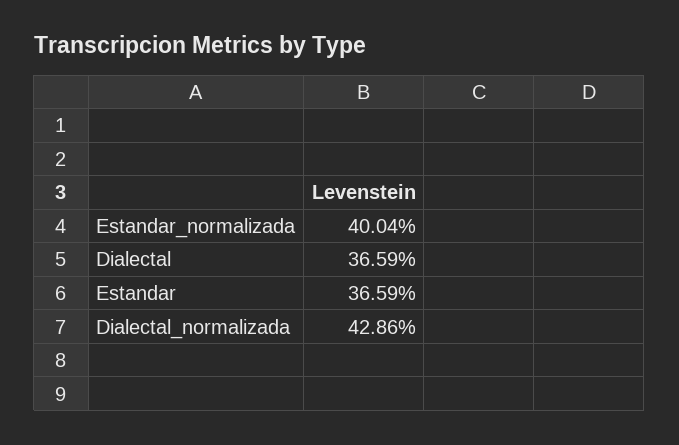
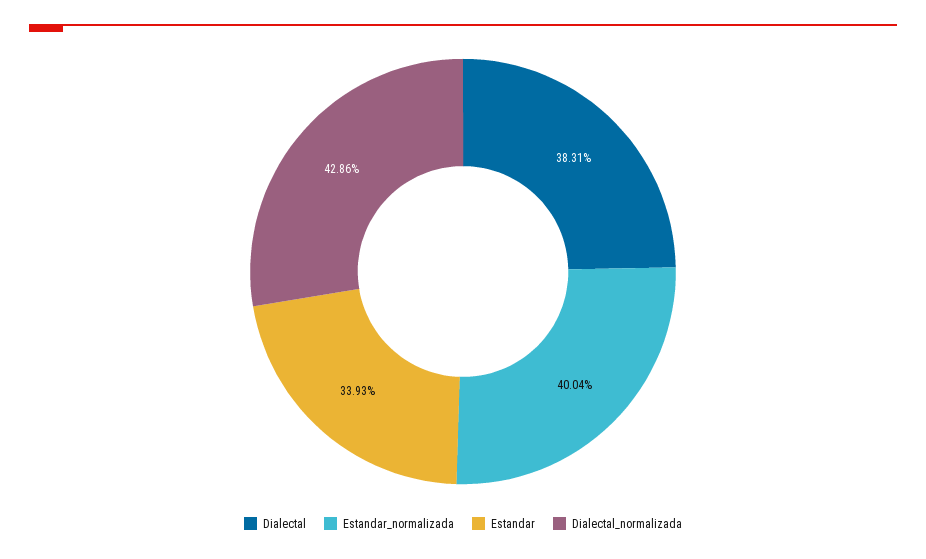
  {
    "Estandar_normalizada": 40.04,
-   "Dialectal": 36.59,
+   "Dialectal": 38.31,
-   "Estandar": 36.59,
+   "Estandar": 33.93,
    "Dialectal_normalizada": 42.86
  }

